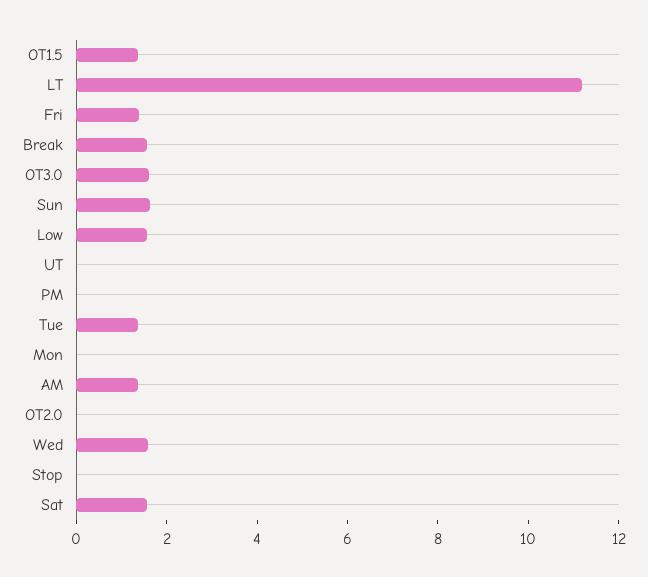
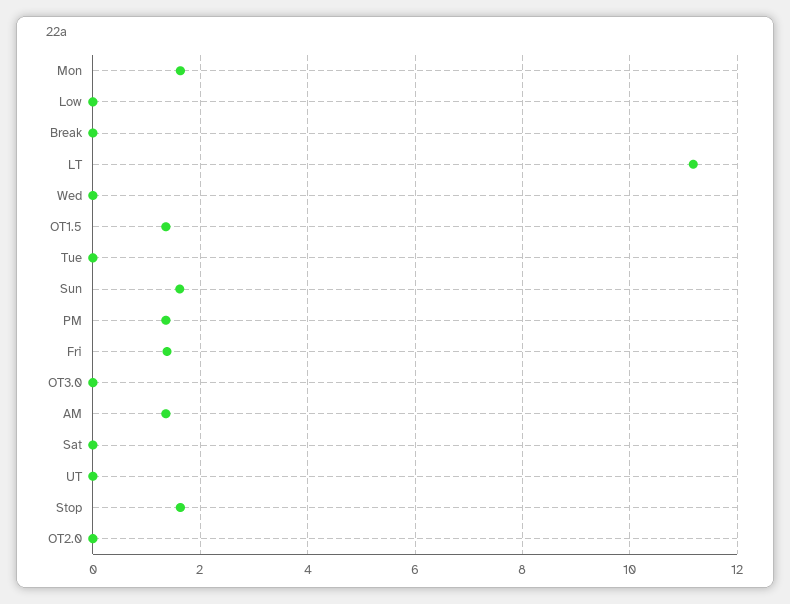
  {
    "OT1.5": 1.4,
    "LT": 11.2,
    "Fri": 1.4,
-   "Break": 1.5,
+   "Break": 0,
-   "OT3.0": 1.5,
+   "OT3.0": 0,
    "Sun": 1.6,
-   "Low": 1.5,
+   "Low": 0,
    "UT": 0,
-   "PM": 0,
+   "PM": 1.4,
-   "Tue": 1.5,
+   "Tue": 0,
-   "Mon": 0,
+   "Mon": 1.6,
    "AM": 1.4,
    "OT2.0": 0,
-   "Wed": 1.5,
+   "Wed": 0,
-   "Stop": 0,
+   "Stop": 1.6,
-   "Sat": 1.5
+   "Sat": 0
  }

